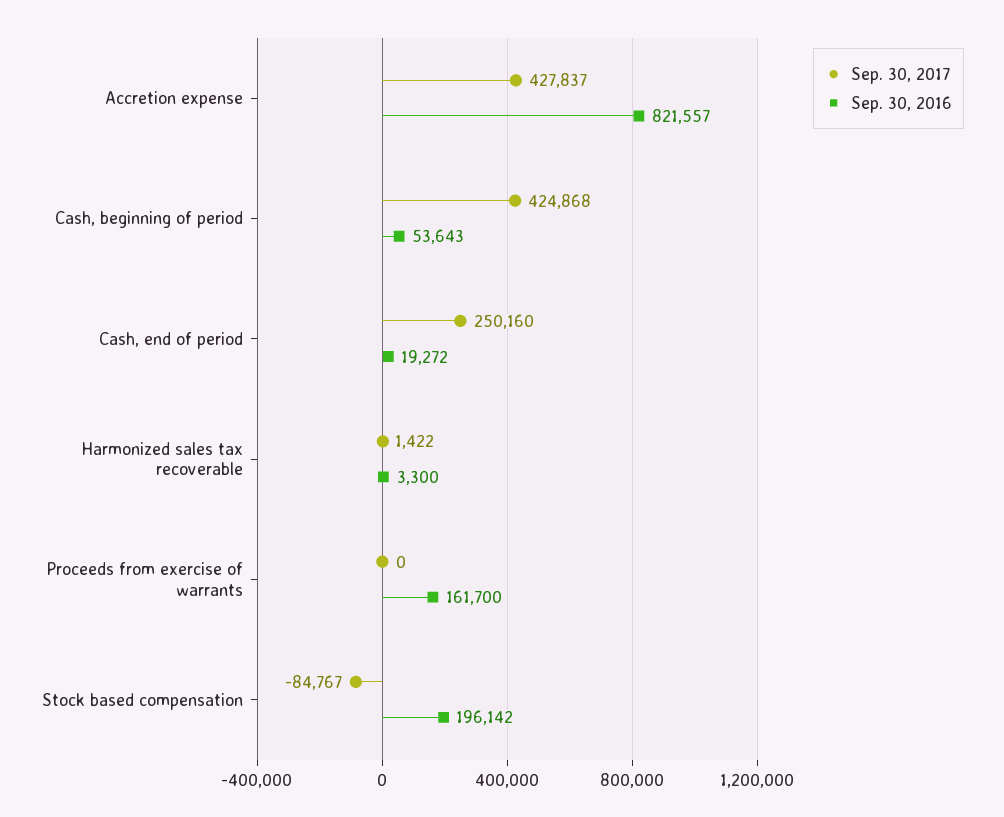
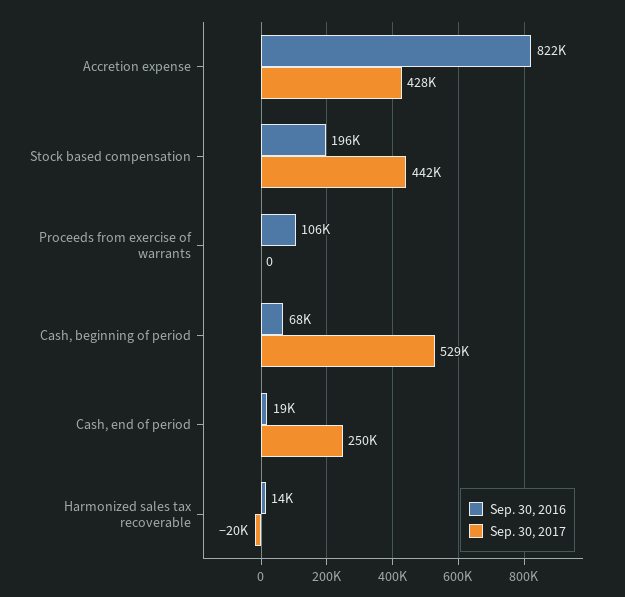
  {
    "Sep. 30, 2017": {
      "Accretion expense": 427837,
-     "Cash, beginning of period": 424868,
+     "Cash, beginning of period": 529000,
      "Cash, end of period": 250160,
-     "Harmonized sales tax recoverable": 1422,
+     "Harmonized sales tax recoverable": -20000,
      "Proceeds from exercise of warrants": 0,
-     "Stock based compensation": -84767
+     "Stock based compensation": 442000
    },
    "Sep. 30, 2016": {
      "Accretion expense": 821557,
-     "Cash, beginning of period": 53643,
+     "Cash, beginning of period": 68000,
      "Cash, end of period": 19272,
-     "Harmonized sales tax recoverable": 3300,
+     "Harmonized sales tax recoverable": 14000,
-     "Proceeds from exercise of warrants": 161700,
+     "Proceeds from exercise of warrants": 106000,
      "Stock based compensation": 196142
    }
  }

